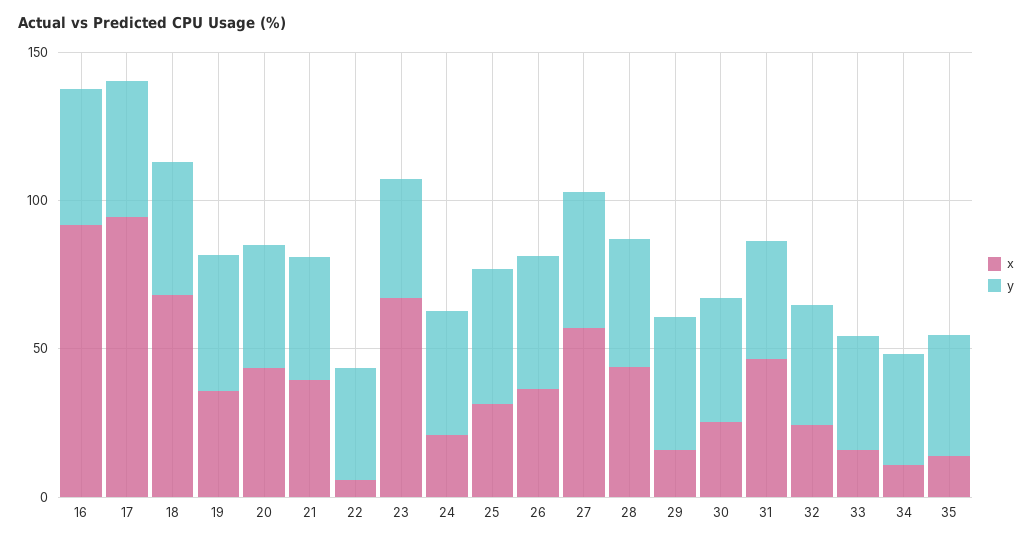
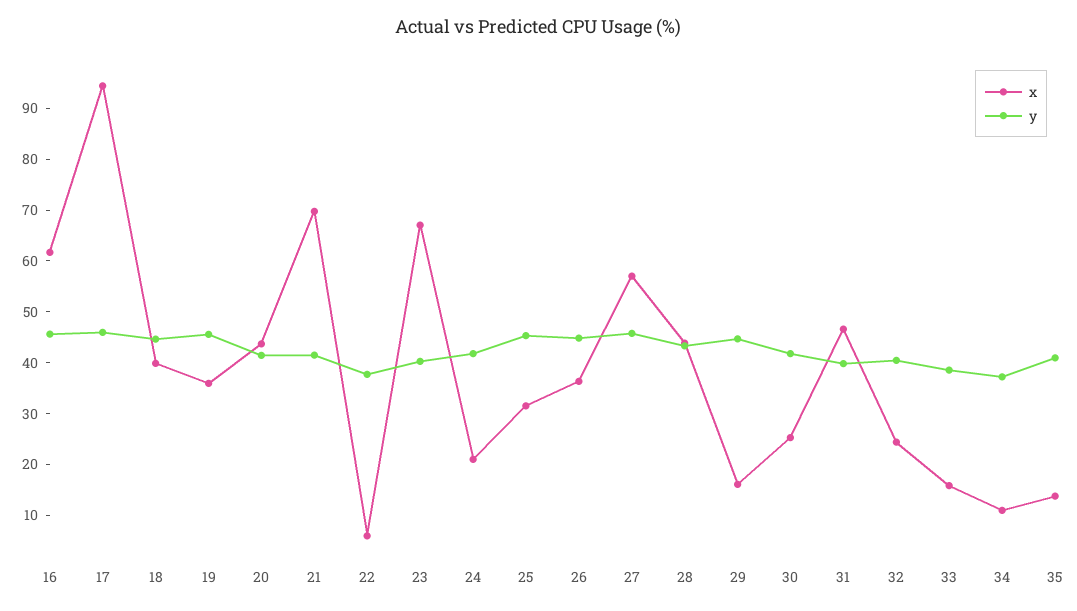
  {
    "x": {
-     "16": 90,
+     "16": 62,
      "17": 94,
-     "18": 70,
+     "18": 40,
      "19": 36,
      "20": 44,
-     "21": 40,
+     "21": 70,
      "22": 6,
      "23": 68,
      "24": 22,
      "25": 32,
      "26": 36,
      "27": 58,
      "28": 44,
      "29": 16,
      "30": 26,
      "31": 46,
      "32": 24,
      "33": 16,
      "34": 10,
      "35": 14
    },
    "y": {
      "16": 46,
      "17": 46,
      "18": 44,
      "19": 46,
      "20": 42,
      "21": 42,
      "22": 38,
      "23": 40,
      "24": 42,
      "25": 46,
      "26": 44,
      "27": 46,
      "28": 44,
      "29": 44,
      "30": 42,
      "31": 40,
      "32": 40,
      "33": 38,
      "34": 38,
      "35": 40
    }
  }

